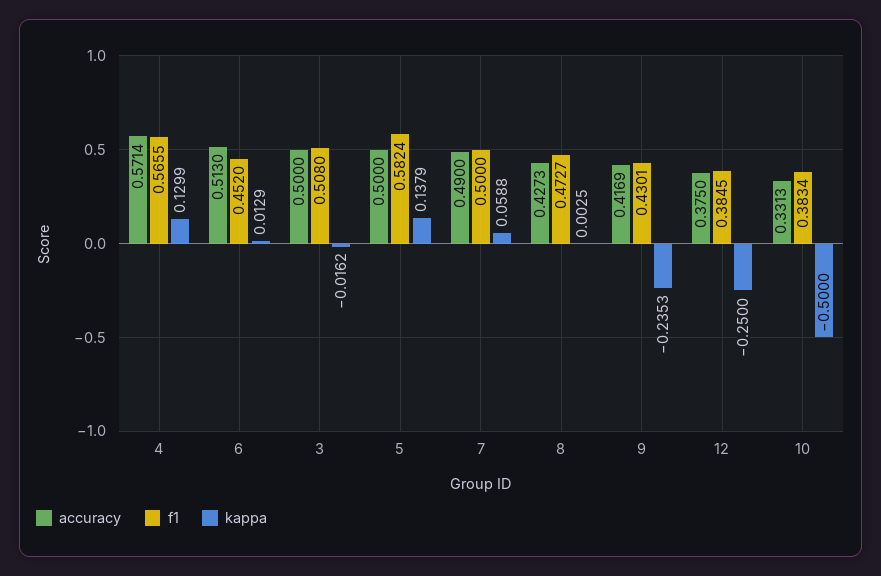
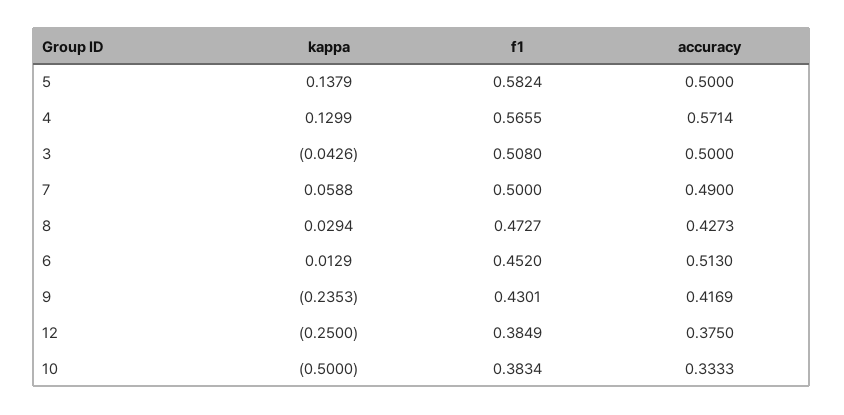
  {
    "accuracy": {
      "4": 0.5714,
      "6": 0.513,
      "3": 0.5,
      "5": 0.5,
      "7": 0.49,
      "8": 0.4273,
      "9": 0.4169,
      "12": 0.375,
-     "10": 0.3313
+     "10": 0.3333
    },
    "f1": {
      "4": 0.5655,
      "6": 0.452,
      "3": 0.508,
      "5": 0.5824,
      "7": 0.5,
      "8": 0.4727,
      "9": 0.4301,
-     "12": 0.3845,
+     "12": 0.3849,
      "10": 0.3834
    },
    "kappa": {
      "4": 0.1299,
      "6": 0.0129,
-     "3": -0.0162,
+     "3": -0.0426,
      "5": 0.1379,
      "7": 0.0588,
-     "8": 0.0025,
+     "8": 0.0294,
      "9": -0.2353,
      "12": -0.25,
      "10": -0.5
    }
  }

